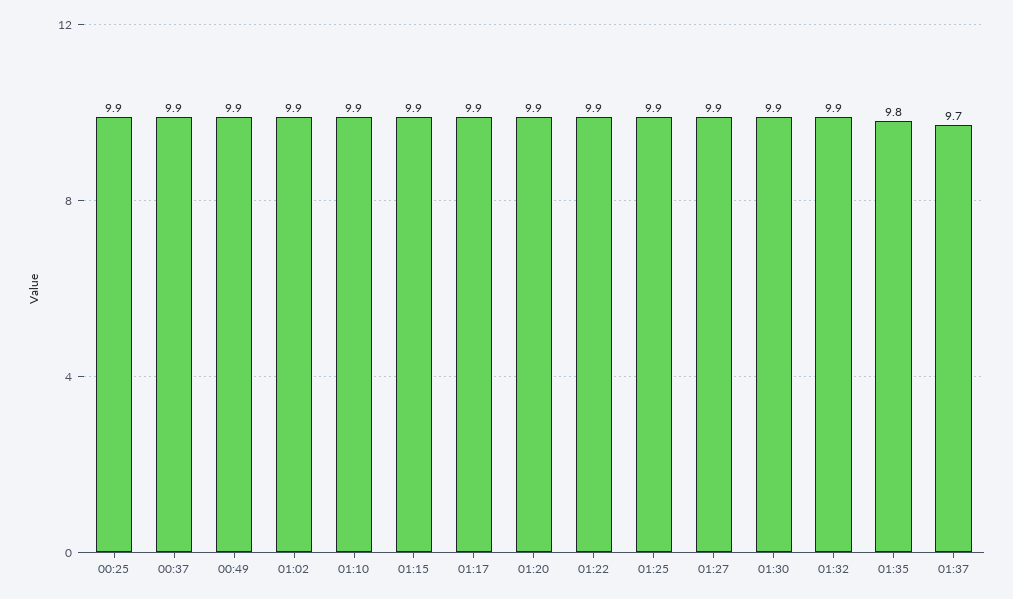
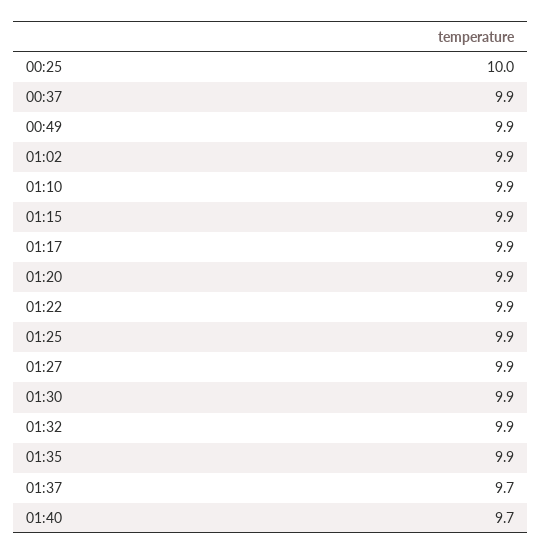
  {
-   "00:25": 9.9,
+   "00:25": 10,
    "00:37": 9.9,
    "00:49": 9.9,
    "01:02": 9.9,
    "01:10": 9.9,
    "01:15": 9.9,
    "01:17": 9.9,
    "01:20": 9.9,
    "01:22": 9.9,
    "01:25": 9.9,
    "01:27": 9.9,
    "01:30": 9.9,
    "01:32": 9.9,
-   "01:35": 9.8,
+   "01:35": 9.9,
-   "01:37": 9.7
+   "01:37": 9.7,
+   "01:40": 9.7
  }

